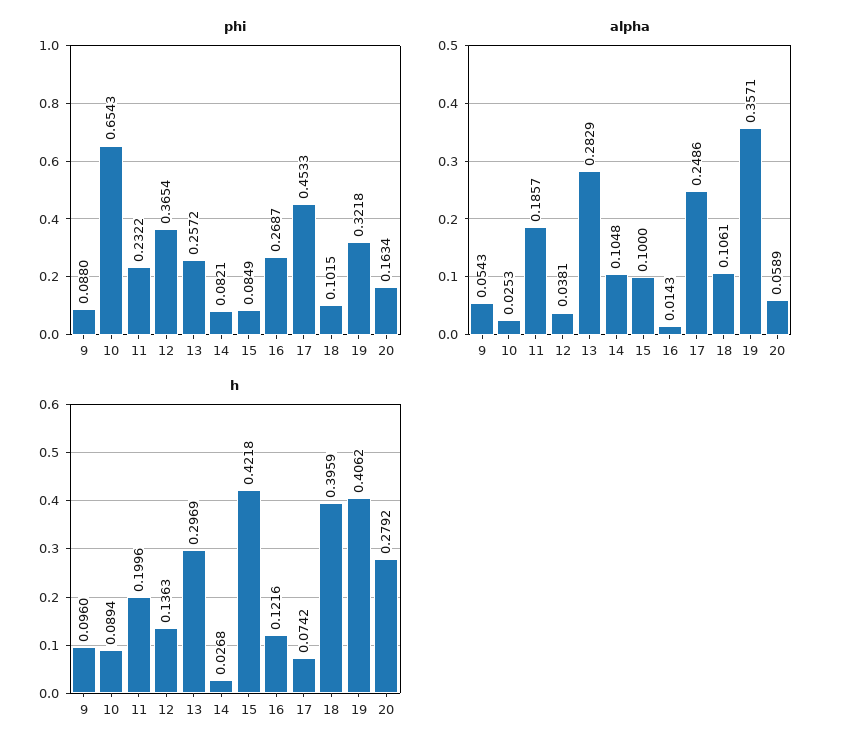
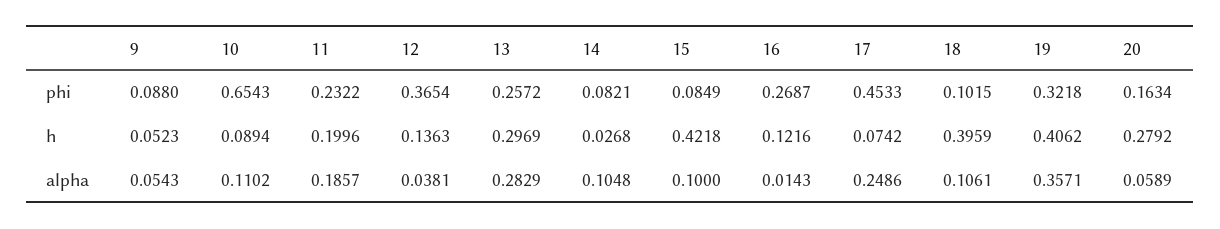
  {
    "phi": {
      "9": 0.088,
      "10": 0.6543,
      "11": 0.2322,
      "12": 0.3654,
      "13": 0.2572,
      "14": 0.0821,
      "15": 0.0849,
      "16": 0.2687,
      "17": 0.4533,
      "18": 0.1015,
      "19": 0.3218,
      "20": 0.1634
    },
    "alpha": {
      "9": 0.0543,
-     "10": 0.0253,
+     "10": 0.1102,
      "11": 0.1857,
      "12": 0.0381,
      "13": 0.2829,
      "14": 0.1048,
      "15": 0.1,
      "16": 0.0143,
      "17": 0.2486,
      "18": 0.1061,
      "19": 0.3571,
      "20": 0.0589
    },
    "h": {
-     "9": 0.096,
+     "9": 0.0523,
      "10": 0.0894,
      "11": 0.1996,
      "12": 0.1363,
      "13": 0.2969,
      "14": 0.0268,
      "15": 0.4218,
      "16": 0.1216,
      "17": 0.0742,
      "18": 0.3959,
      "19": 0.4062,
      "20": 0.2792
    }
  }

